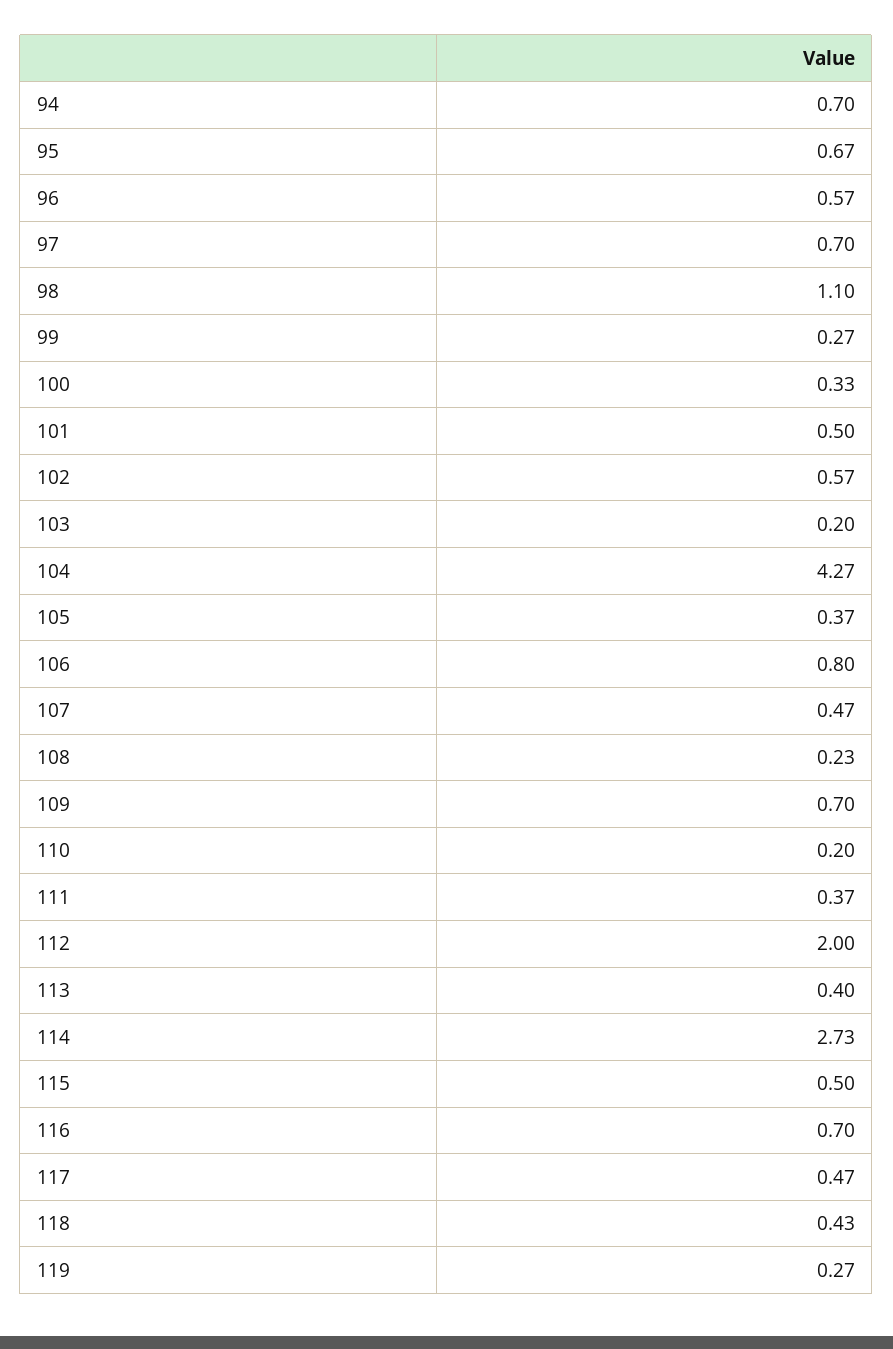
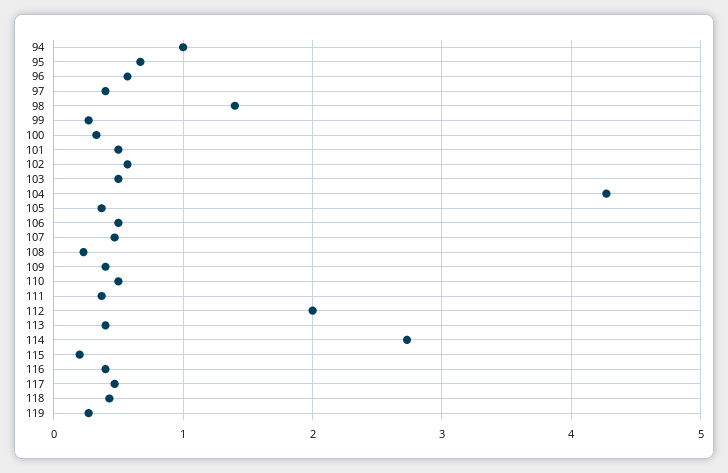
  {
-   "94": 0.7,
+   "94": 1,
    "95": 0.67,
    "96": 0.57,
-   "97": 0.7,
+   "97": 0.4,
-   "98": 1.1,
+   "98": 1.4,
    "99": 0.27,
    "100": 0.33,
    "101": 0.5,
    "102": 0.57,
-   "103": 0.2,
+   "103": 0.5,
    "104": 4.27,
    "105": 0.37,
-   "106": 0.8,
+   "106": 0.5,
    "107": 0.47,
    "108": 0.23,
-   "109": 0.7,
+   "109": 0.4,
-   "110": 0.2,
+   "110": 0.5,
    "111": 0.37,
    "112": 2,
    "113": 0.4,
    "114": 2.73,
-   "115": 0.5,
+   "115": 0.2,
-   "116": 0.7,
+   "116": 0.4,
    "117": 0.47,
    "118": 0.43,
    "119": 0.27
  }

